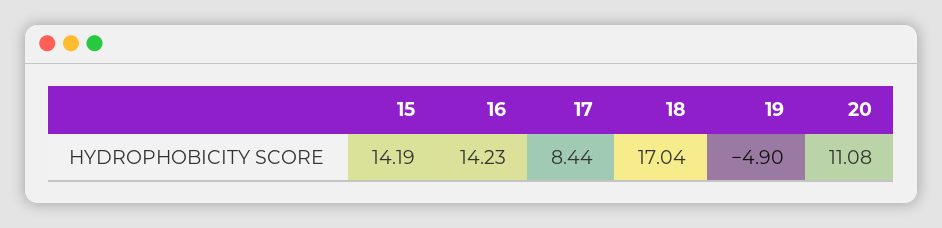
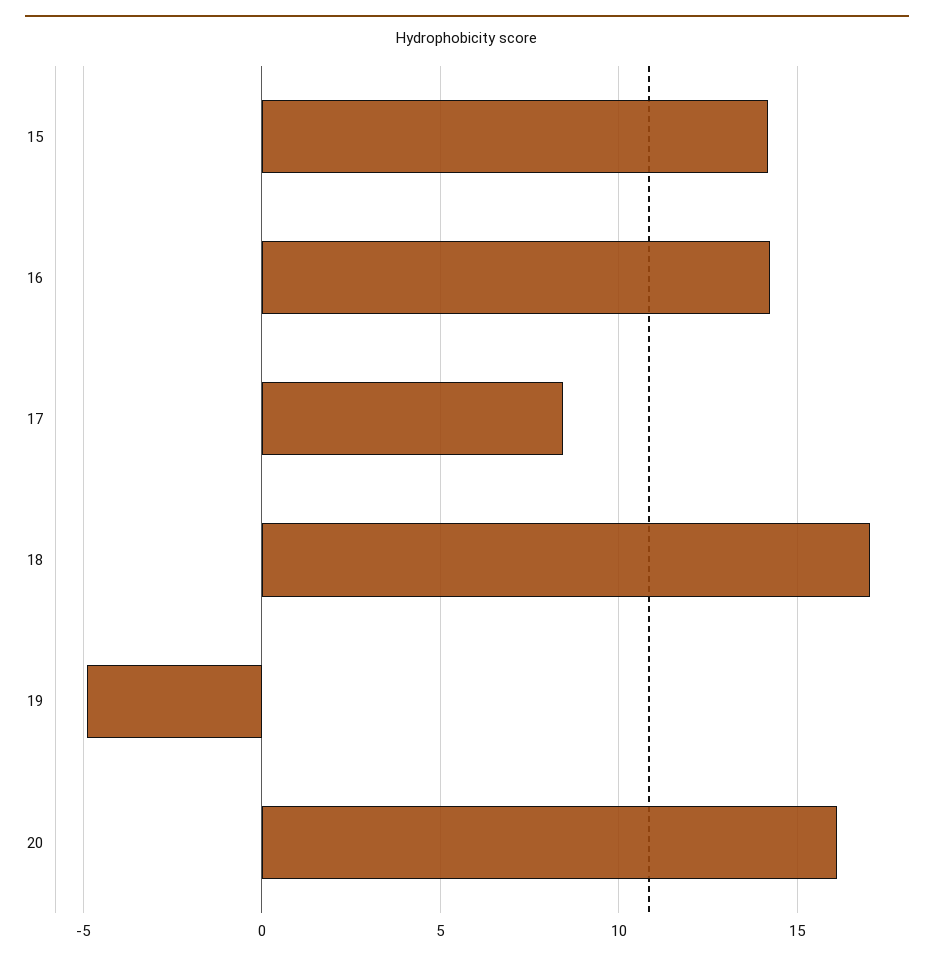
  {
    "15": 14.19,
    "16": 14.23,
    "17": 8.44,
    "18": 17.04,
    "19": -4.9,
-   "20": 11.08
+   "20": 16
  }

